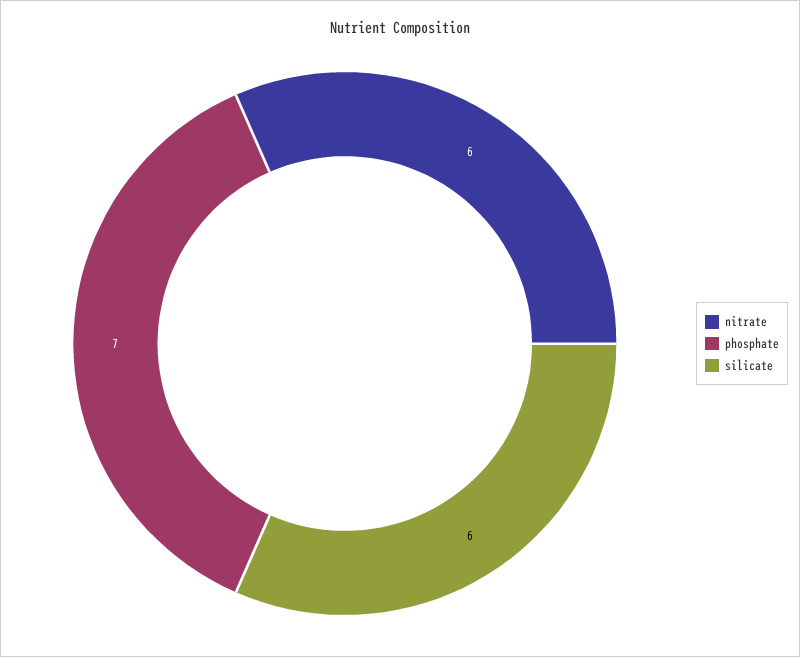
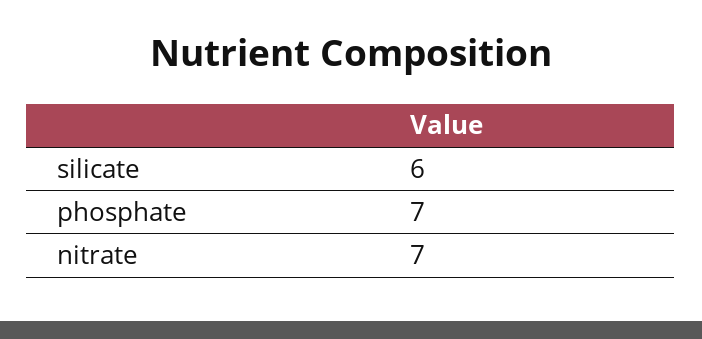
  {
-   "nitrate": 6,
+   "nitrate": 7,
    "phosphate": 7,
    "silicate": 6
  }

